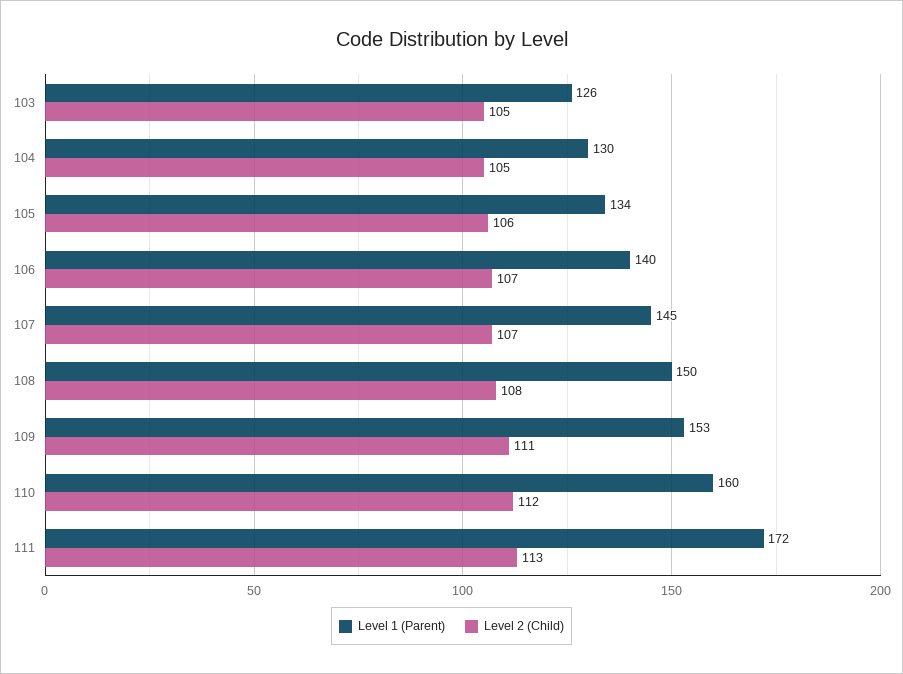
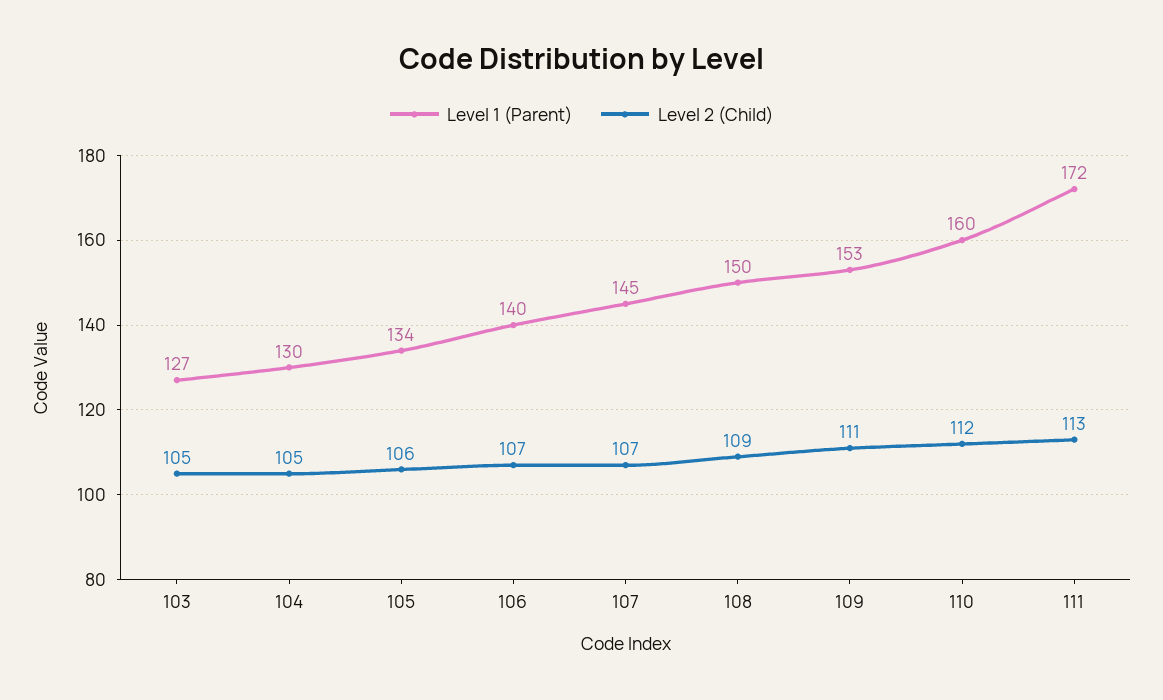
  {
    "Level 1 (Parent)": {
-     "103": 126,
+     "103": 127,
      "104": 130,
      "105": 134,
      "106": 140,
      "107": 145,
      "108": 150,
      "109": 153,
      "110": 160,
      "111": 172
    },
    "Level 2 (Child)": {
      "103": 105,
      "104": 105,
      "105": 106,
      "106": 107,
      "107": 107,
-     "108": 108,
+     "108": 109,
      "109": 111,
      "110": 112,
      "111": 113
    }
  }

